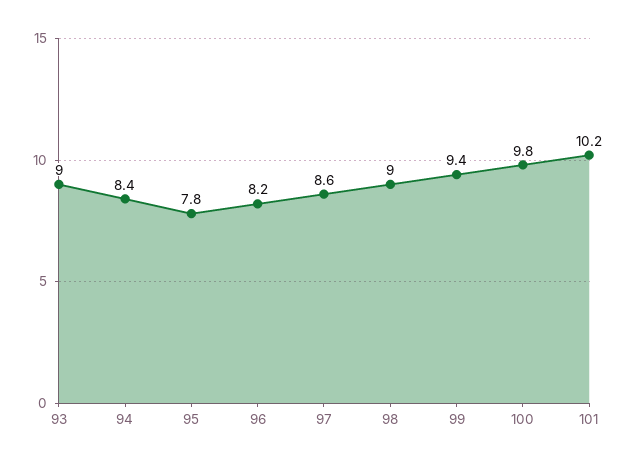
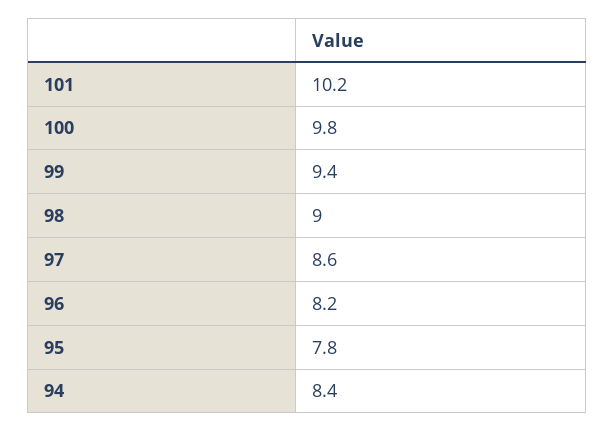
  {
-   "93": 9,
    "94": 8.4,
    "95": 7.8,
    "96": 8.2,
    "97": 8.6,
    "98": 9,
    "99": 9.4,
    "100": 9.8,
    "101": 10.2
  }

